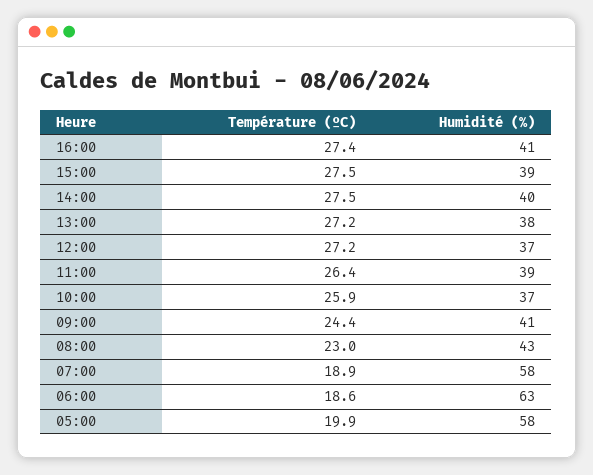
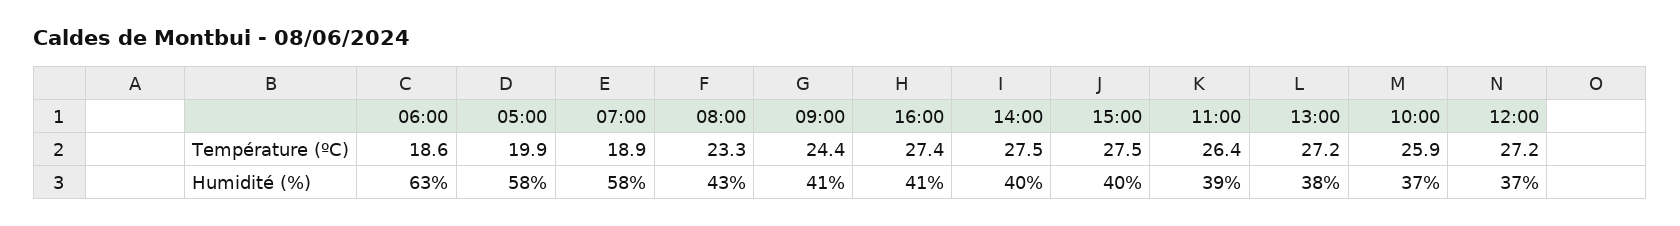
  {
    "Température (ºC)": {
      "16:00": 27.4,
      "15:00": 27.5,
      "14:00": 27.5,
      "13:00": 27.2,
      "12:00": 27.2,
      "11:00": 26.4,
      "10:00": 25.9,
      "09:00": 24.4,
-     "08:00": 23,
+     "08:00": 23.3,
      "07:00": 18.9,
      "06:00": 18.6,
      "05:00": 19.9
    },
    "Humidité (%)": {
      "16:00": 41,
-     "15:00": 39,
+     "15:00": 40,
      "14:00": 40,
      "13:00": 38,
      "12:00": 37,
      "11:00": 39,
      "10:00": 37,
      "09:00": 41,
      "08:00": 43,
      "07:00": 58,
      "06:00": 63,
      "05:00": 58
    }
  }

